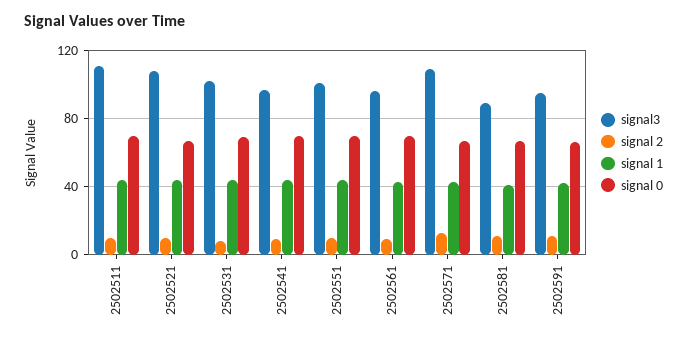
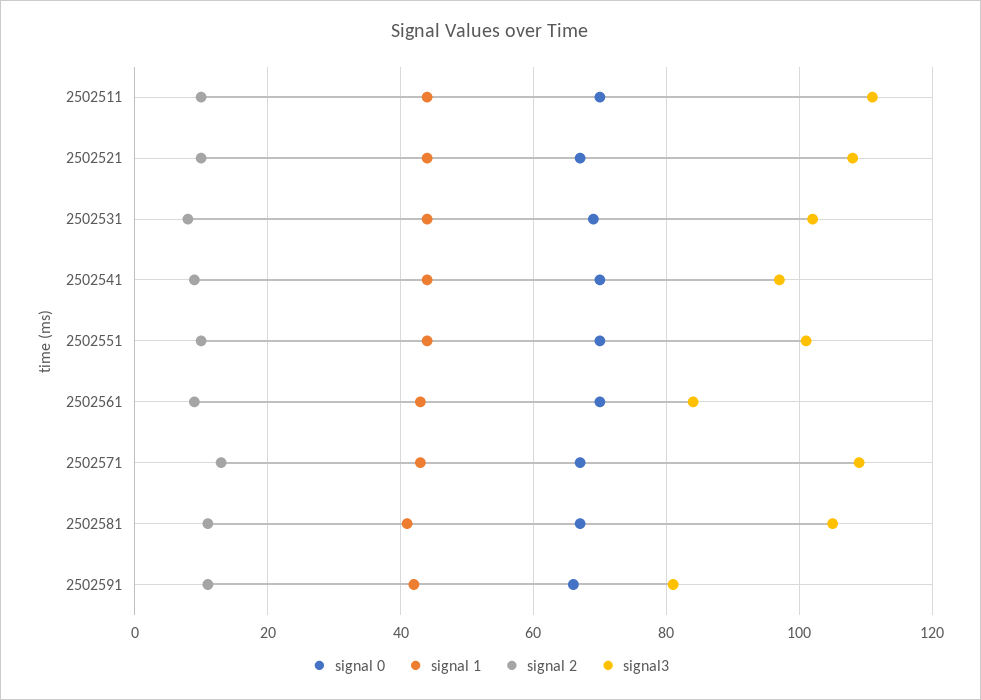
  {
    "signal3": {
      "2502511": 110,
      "2502521": 110,
      "2502531": 100,
      "2502541": 95,
      "2502551": 100,
-     "2502561": 95,
+     "2502561": 85,
      "2502571": 110,
-     "2502581": 90,
+     "2502581": 105,
-     "2502591": 95
+     "2502591": 80
    },
    "signal 2": {
      "2502511": 10,
      "2502521": 10,
      "2502531": 10,
      "2502541": 10,
      "2502551": 10,
      "2502561": 10,
      "2502571": 15,
      "2502581": 10,
      "2502591": 10
    },
    "signal 1": {
      "2502511": 45,
      "2502521": 45,
      "2502531": 45,
      "2502541": 45,
      "2502551": 45,
      "2502561": 45,
      "2502571": 45,
      "2502581": 40,
      "2502591": 40
    },
    "signal 0": {
      "2502511": 70,
      "2502521": 65,
      "2502531": 70,
      "2502541": 70,
      "2502551": 70,
      "2502561": 70,
      "2502571": 65,
      "2502581": 65,
      "2502591": 65
    }
  }

